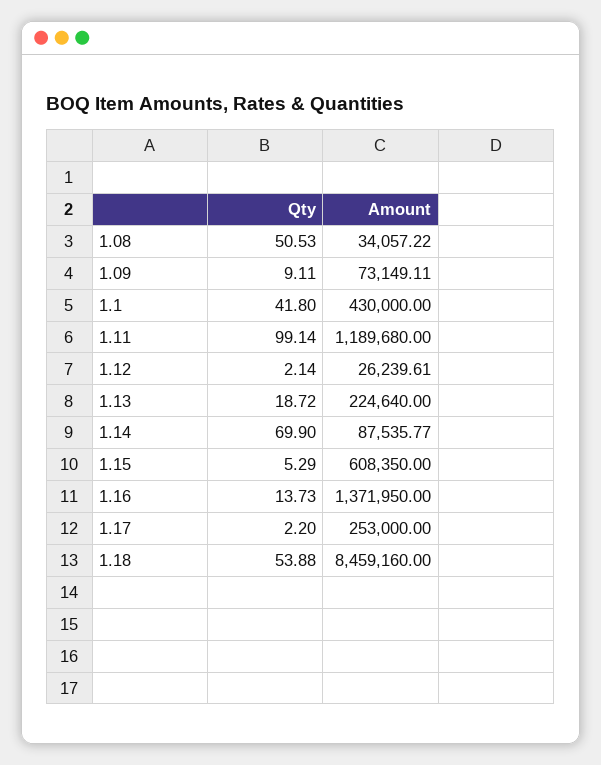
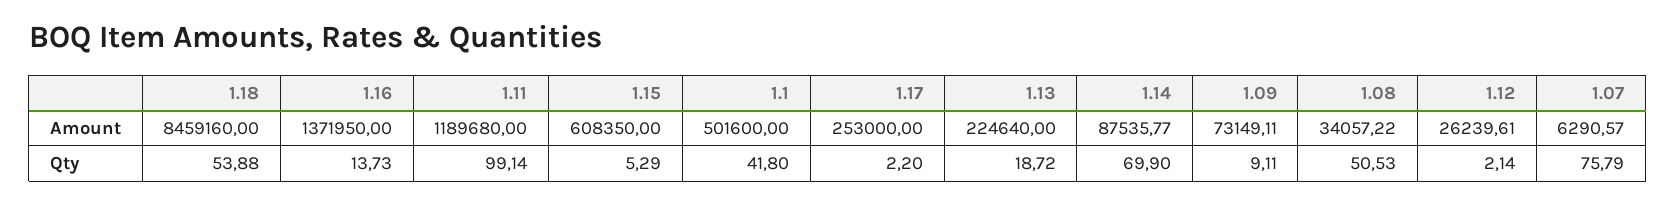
  {
    "Qty": {
      "1.08": 50.53,
      "1.09": 9.11,
      "1.1": 41.8,
      "1.11": 99.14,
      "1.12": 2.14,
      "1.13": 18.72,
      "1.14": 69.9,
      "1.15": 5.29,
      "1.16": 13.73,
      "1.17": 2.2,
-     "1.18": 53.88
+     "1.18": 53.88,
+     "1.07": 75.79
    },
    "Amount": {
      "1.08": 34057.22,
      "1.09": 73149.11,
-     "1.1": 430000,
+     "1.1": 501600,
      "1.11": 1189680,
      "1.12": 26239.61,
      "1.13": 224640,
      "1.14": 87535.77,
      "1.15": 608350,
      "1.16": 1371950,
      "1.17": 253000,
-     "1.18": 8459160
+     "1.18": 8459160,
+     "1.07": 6290.57
    }
  }

